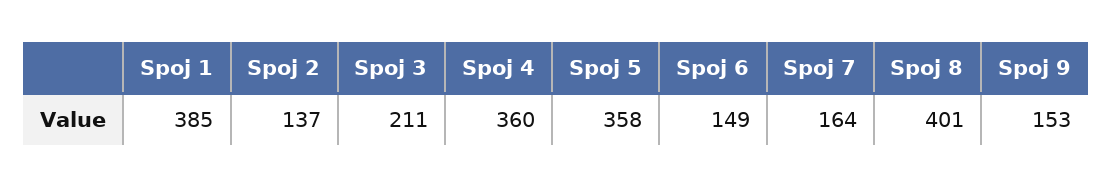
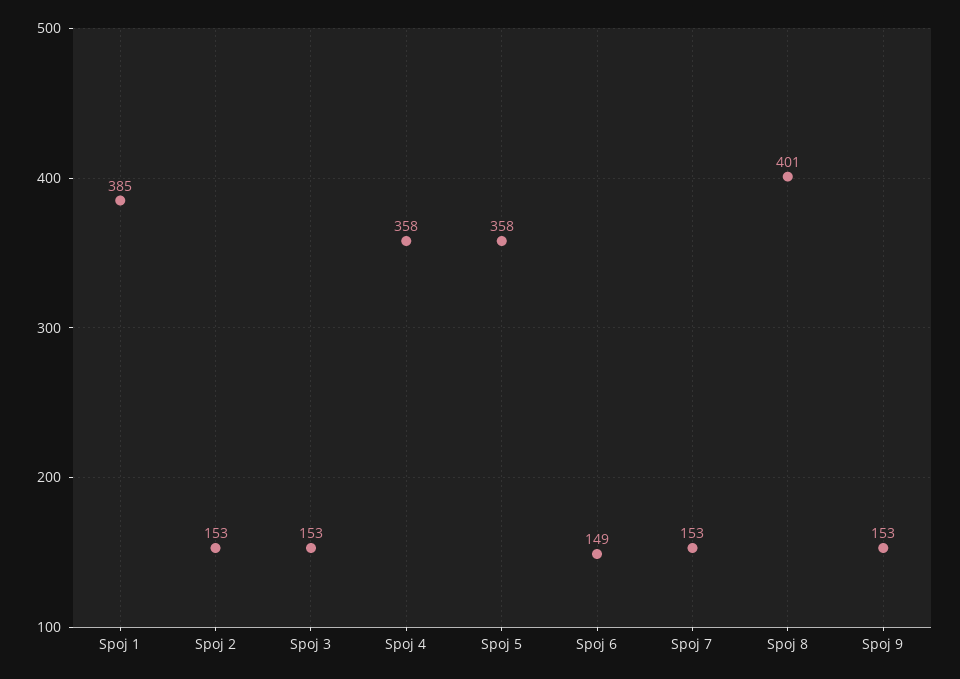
  {
    "Spoj 1": 385,
-   "Spoj 2": 137,
+   "Spoj 2": 153,
-   "Spoj 3": 211,
+   "Spoj 3": 153,
-   "Spoj 4": 360,
+   "Spoj 4": 358,
    "Spoj 5": 358,
    "Spoj 6": 149,
-   "Spoj 7": 164,
+   "Spoj 7": 153,
    "Spoj 8": 401,
    "Spoj 9": 153
  }

